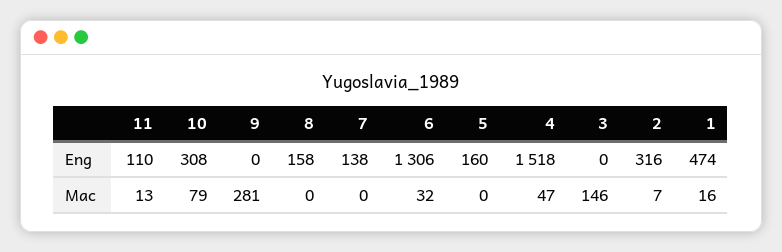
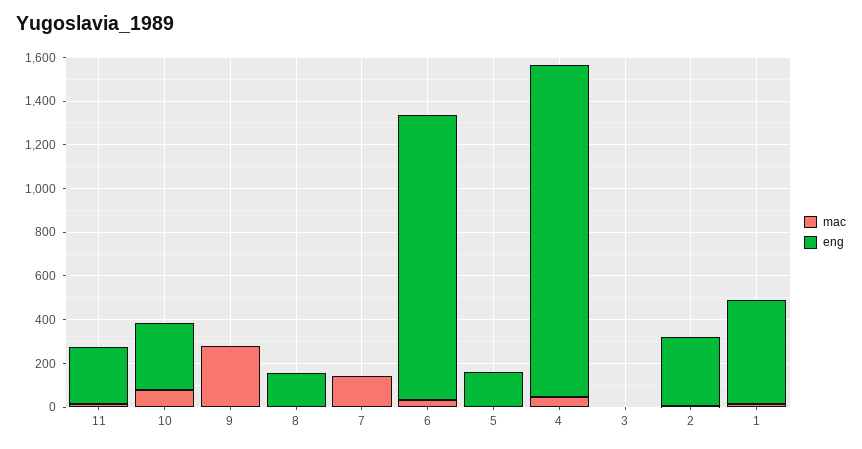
  {
    "Eng": {
-     "11": 110,
+     "11": 250,
      "10": 308,
      "9": 0,
      "8": 158,
-     "7": 138,
+     "7": 0,
      "6": 1306,
      "5": 160,
      "4": 1518,
      "3": 0,
      "2": 316,
      "1": 474
    },
    "Mac": {
      "11": 13,
      "10": 79,
      "9": 281,
      "8": 0,
-     "7": 0,
+     "7": 150,
      "6": 32,
      "5": 0,
      "4": 47,
-     "3": 146,
+     "3": 0,
      "2": 7,
      "1": 16
    }
  }

